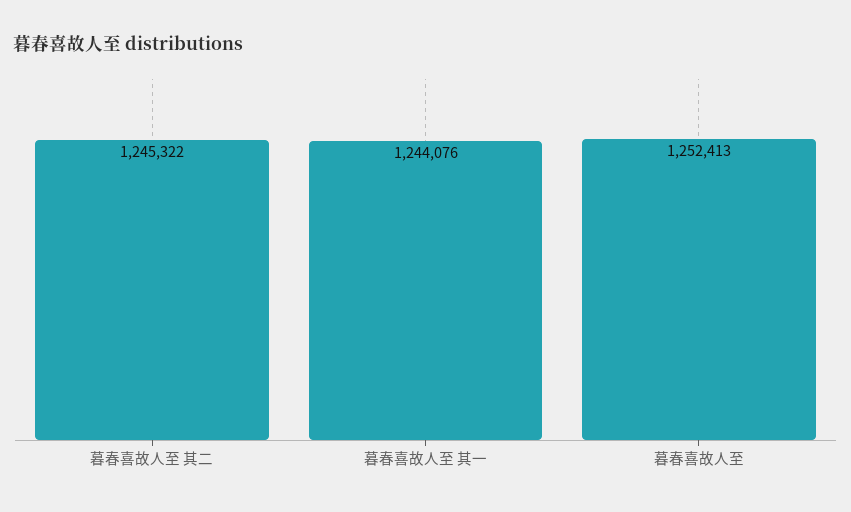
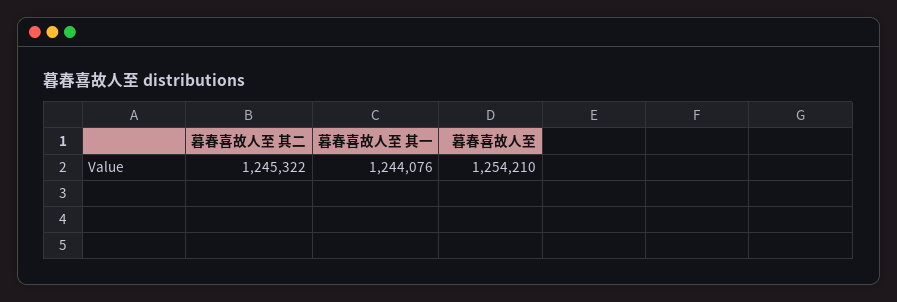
  {
    "暮春喜故人至 其二": 1245322,
    "暮春喜故人至 其一": 1244076,
-   "暮春喜故人至": 1252413
+   "暮春喜故人至": 1254210
  }

